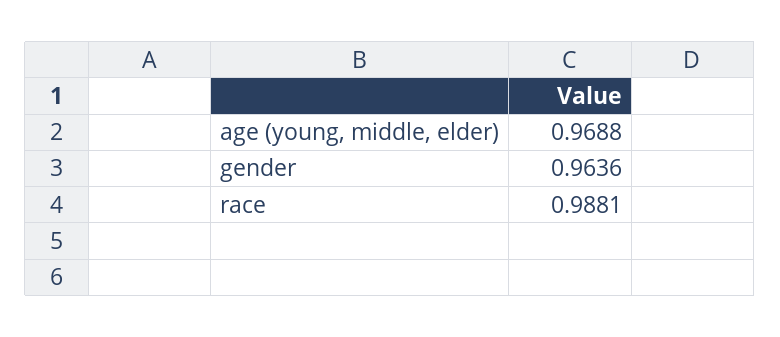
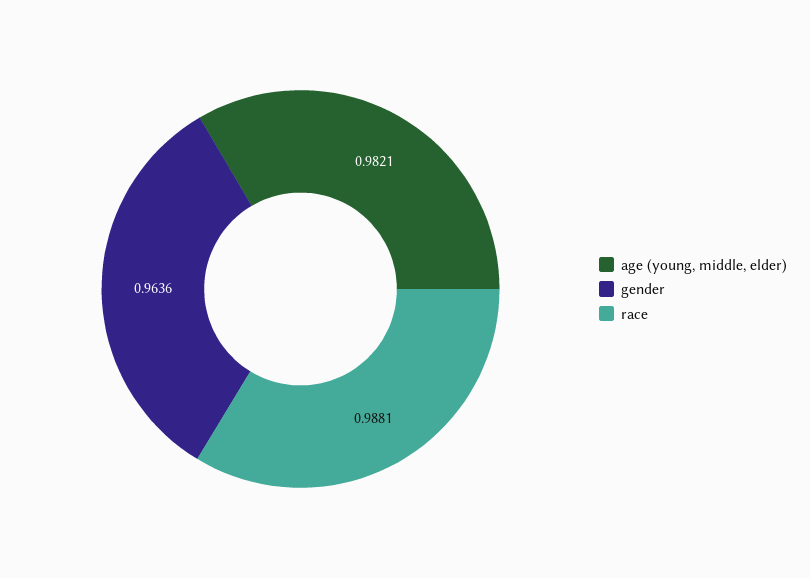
  {
-   "age (young, middle, elder)": 0.9688,
+   "age (young, middle, elder)": 0.9821,
    "gender": 0.9636,
    "race": 0.9881
  }

